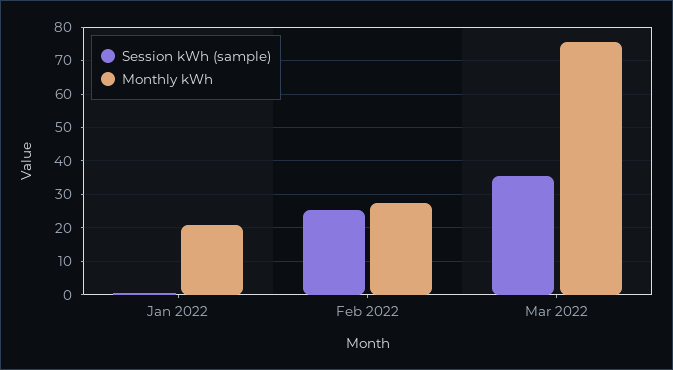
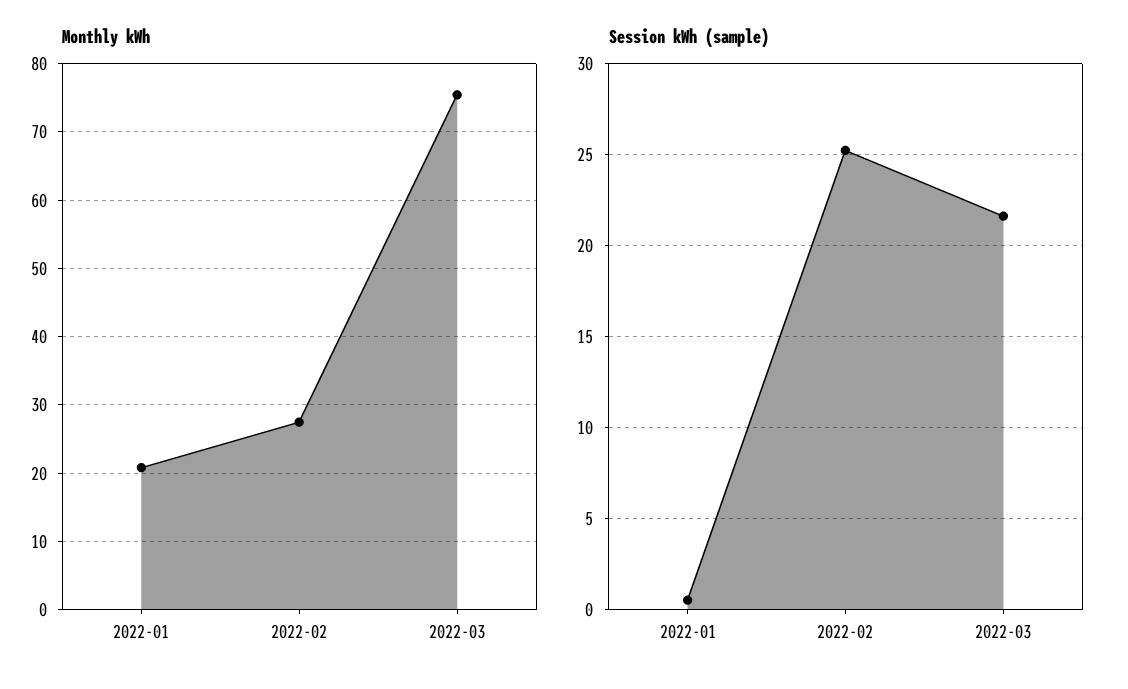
  {
    "Session kWh (sample)": {
      "Jan 2022": 0.5,
      "Feb 2022": 25,
-     "Mar 2022": 36
+     "Mar 2022": 21.5
    },
    "Monthly kWh": {
      "Jan 2022": 21,
      "Feb 2022": 27,
      "Mar 2022": 75
    }
  }

